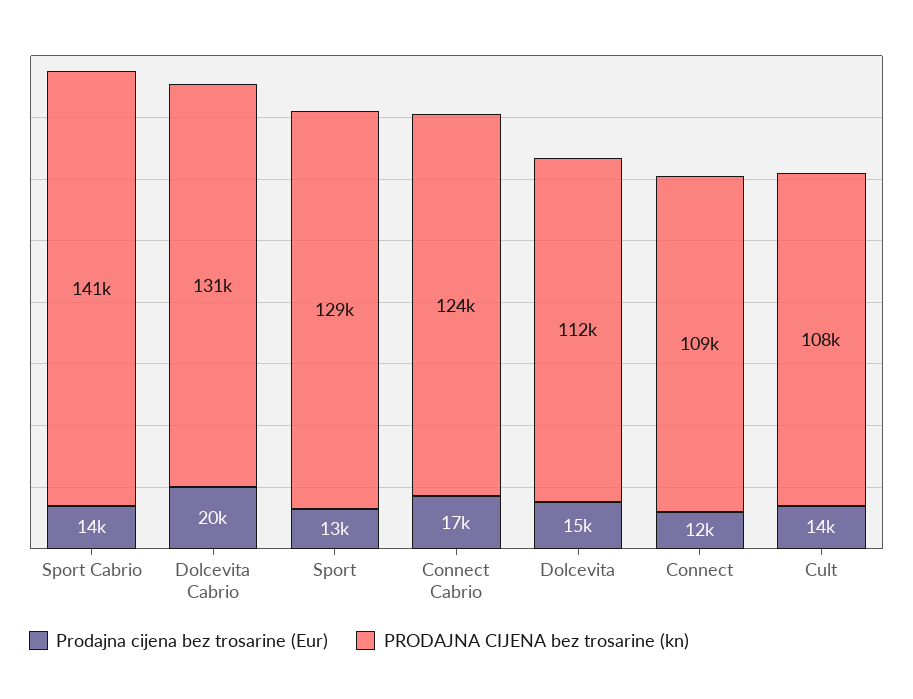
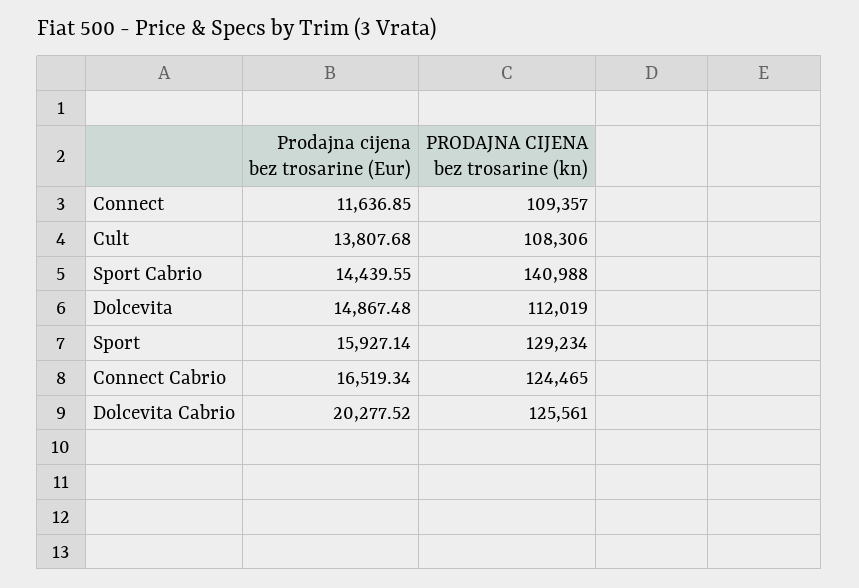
  {
    "Prodajna cijena bez trosarine (Eur)": {
      "Sport Cabrio": 14439.55,
      "Dolcevita Cabrio": 20277.52,
-     "Sport": 13000,
+     "Sport": 15927.14,
      "Connect Cabrio": 16519.34,
      "Dolcevita": 14867.48,
      "Connect": 11636.85,
      "Cult": 13807.68
    },
    "PRODAJNA CIJENA bez trosarine (kn)": {
      "Sport Cabrio": 140988,
-     "Dolcevita Cabrio": 131000,
+     "Dolcevita Cabrio": 125561,
      "Sport": 129234,
      "Connect Cabrio": 124465,
      "Dolcevita": 112019,
      "Connect": 109357,
      "Cult": 108306
    }
  }

